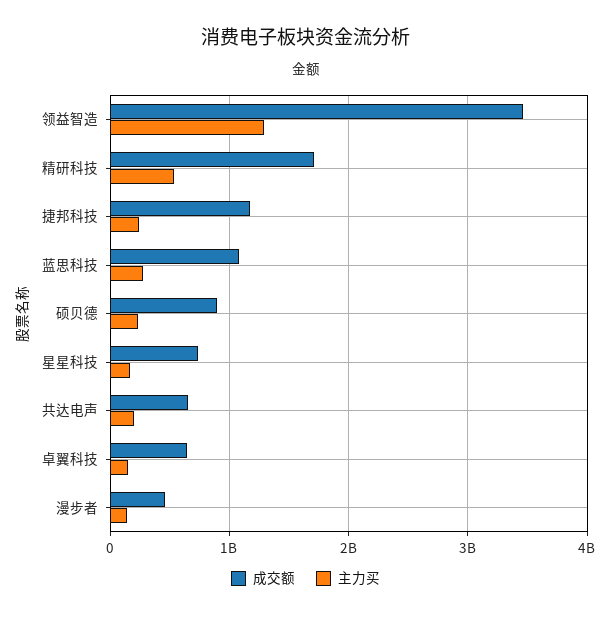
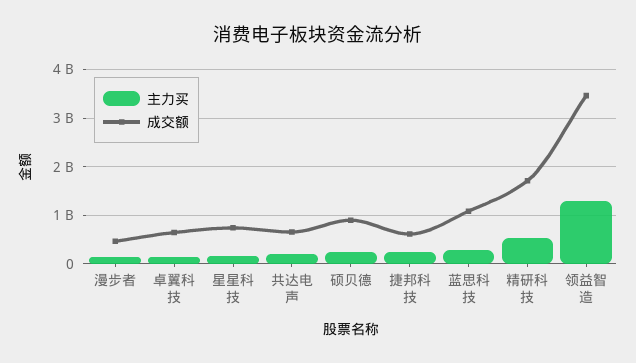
  {
    "成交额": {
      "领益智造": 3500000000,
      "精研科技": 1700000000,
-     "捷邦科技": 1200000000,
+     "捷邦科技": 600000000,
      "蓝思科技": 1100000000,
      "硕贝德": 900000000,
      "星星科技": 700000000,
      "共达电声": 700000000,
      "卓翼科技": 600000000,
      "漫步者": 500000000
    },
    "主力买": {
      "领益智造": 1300000000,
      "精研科技": 500000000,
      "捷邦科技": 200000000,
      "蓝思科技": 300000000,
      "硕贝德": 200000000,
      "星星科技": 200000000,
      "共达电声": 200000000,
      "卓翼科技": 100000000,
      "漫步者": 100000000
    }
  }

